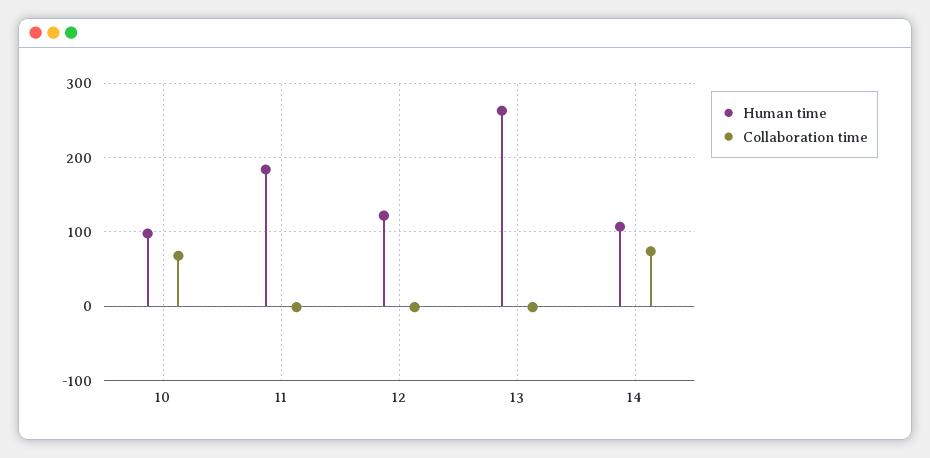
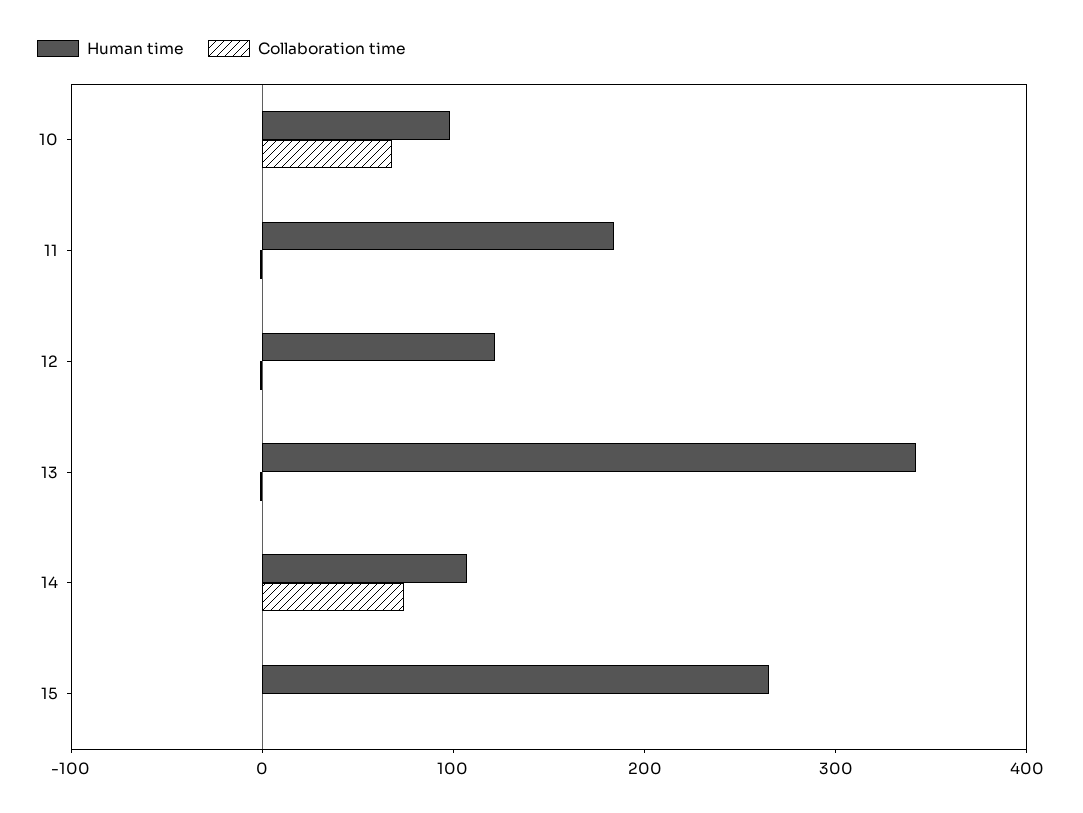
  {
    "Human time": {
      "10": 100,
      "11": 180,
      "12": 120,
-     "13": 260,
+     "13": 340,
-     "14": 110
+     "14": 110,
+     "15": 260
    },
    "Collaboration time": {
      "10": 70,
      "11": 0,
      "12": 0,
      "13": 0,
-     "14": 70
+     "14": 70,
+     "15": 0
    }
  }

